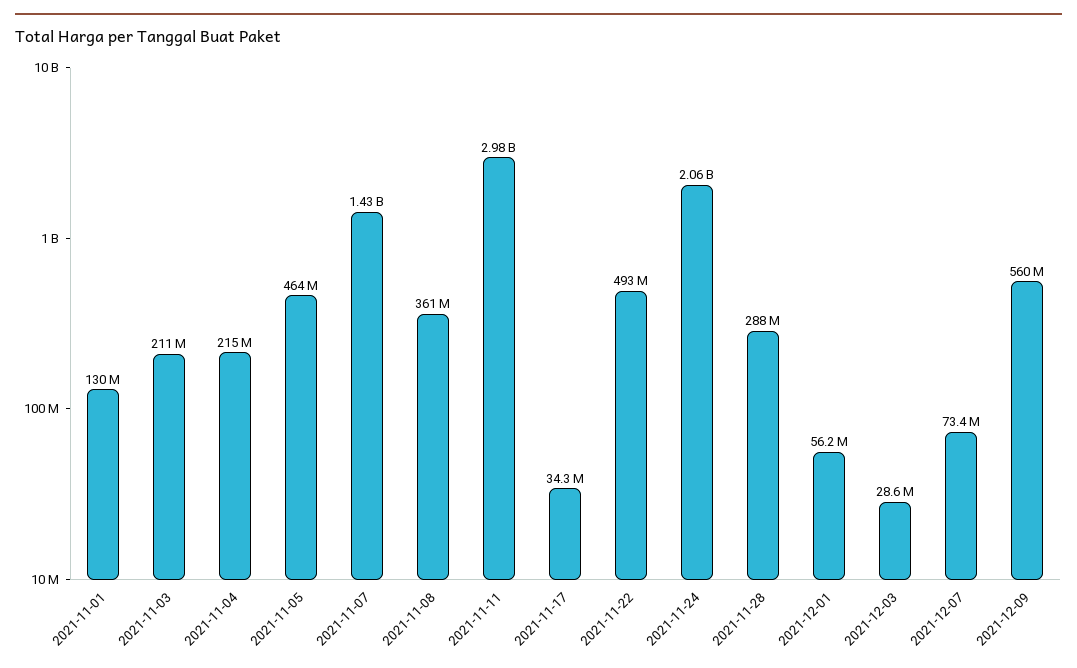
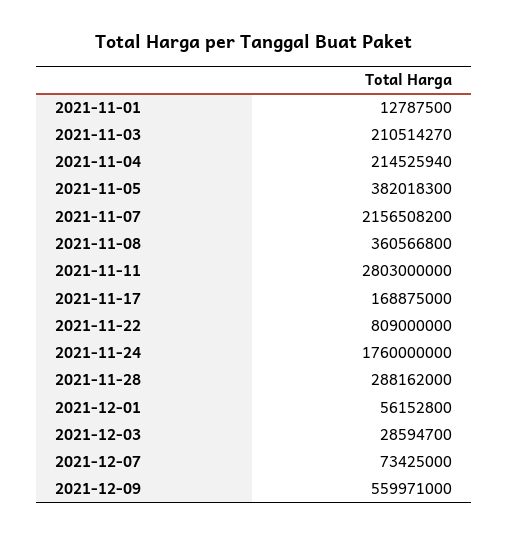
  {
-   "2021-11-01": 130000000,
+   "2021-11-01": 12787500,
    "2021-11-03": 210514270,
    "2021-11-04": 214525940,
-   "2021-11-05": 464000000,
+   "2021-11-05": 382018300,
-   "2021-11-07": 1430000000,
+   "2021-11-07": 2156508200,
    "2021-11-08": 360566800,
-   "2021-11-11": 2980000000,
+   "2021-11-11": 2803000000,
-   "2021-11-17": 34300000,
+   "2021-11-17": 168875000,
-   "2021-11-22": 493000000,
+   "2021-11-22": 809000000,
-   "2021-11-24": 2060000000,
+   "2021-11-24": 1760000000,
    "2021-11-28": 288162000,
    "2021-12-01": 56152800,
    "2021-12-03": 28594700,
    "2021-12-07": 73425000,
    "2021-12-09": 559971000
  }

